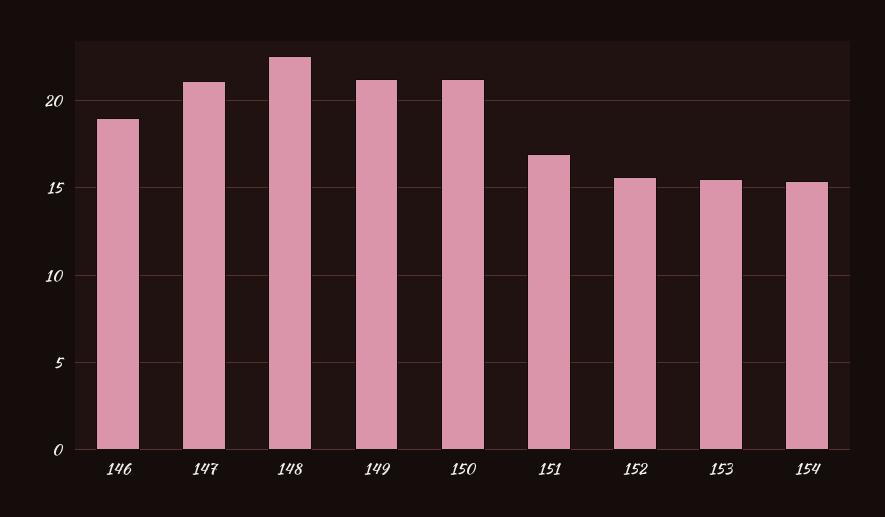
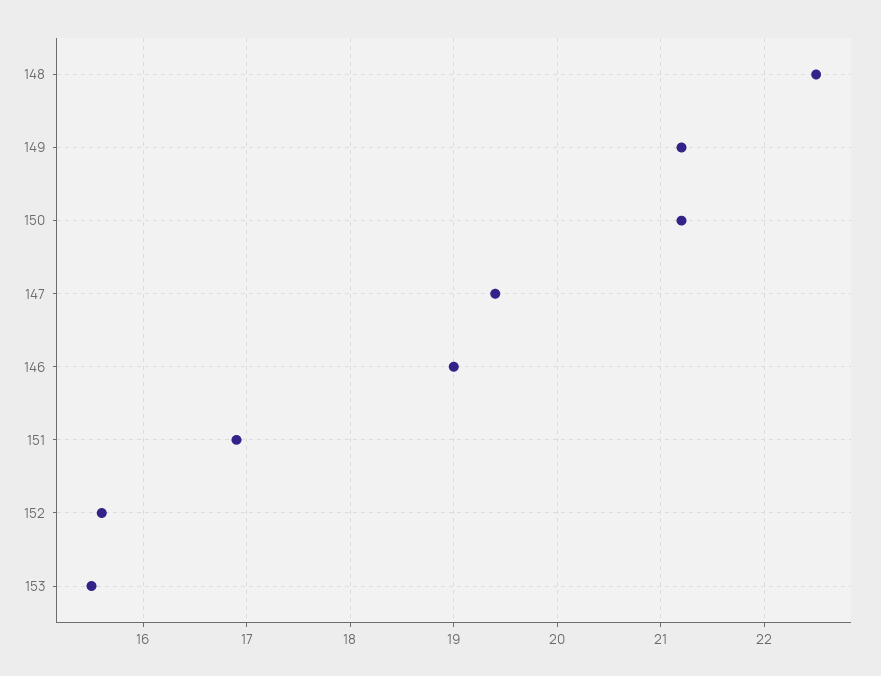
  {
    "146": 19,
-   "147": 21,
+   "147": 19.4,
    "148": 22.5,
    "149": 21.2,
    "150": 21.2,
    "151": 16.9,
    "152": 15.6,
-   "153": 15.5,
+   "153": 15.5
-   "154": 15.5
  }

